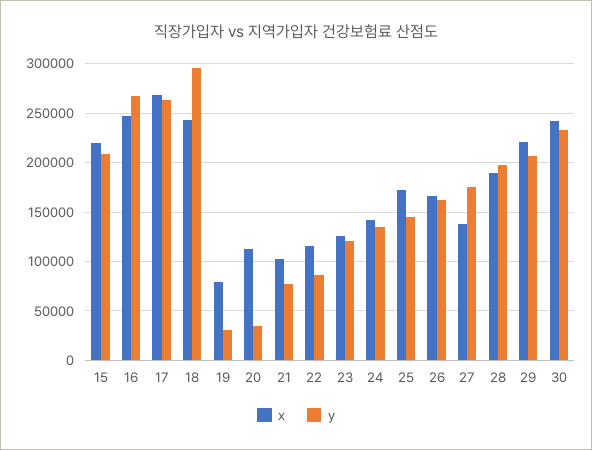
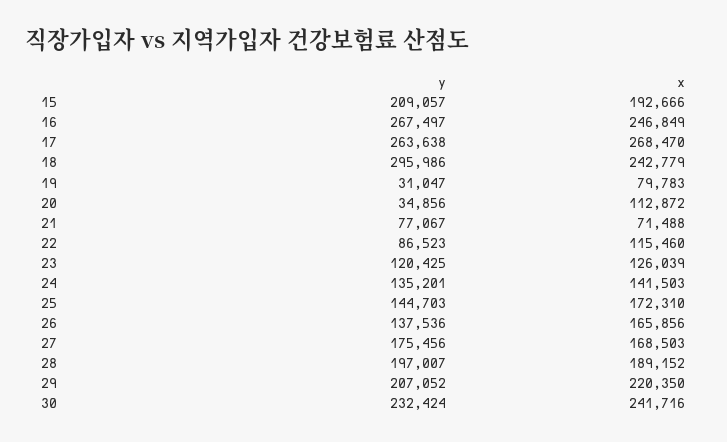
  {
    "x": {
-     "15": 220000,
+     "15": 192666,
      "16": 246849,
      "17": 268470,
      "18": 242779,
      "19": 79783,
      "20": 112872,
-     "21": 100000,
+     "21": 71488,
      "22": 115460,
      "23": 126039,
      "24": 141503,
      "25": 172310,
      "26": 165856,
-     "27": 140000,
+     "27": 168503,
      "28": 189152,
      "29": 220350,
      "30": 241716
    },
    "y": {
      "15": 209057,
      "16": 267497,
      "17": 263638,
      "18": 295986,
      "19": 31047,
      "20": 34856,
      "21": 77067,
      "22": 86523,
      "23": 120425,
      "24": 135201,
      "25": 144703,
-     "26": 160000,
+     "26": 137536,
      "27": 175456,
      "28": 197007,
      "29": 207052,
      "30": 232424
    }
  }

